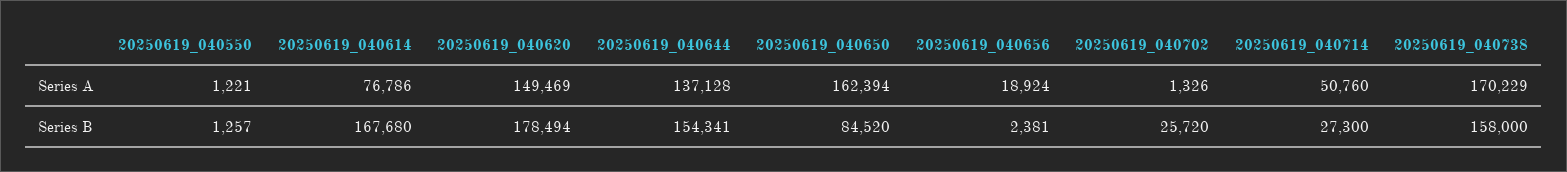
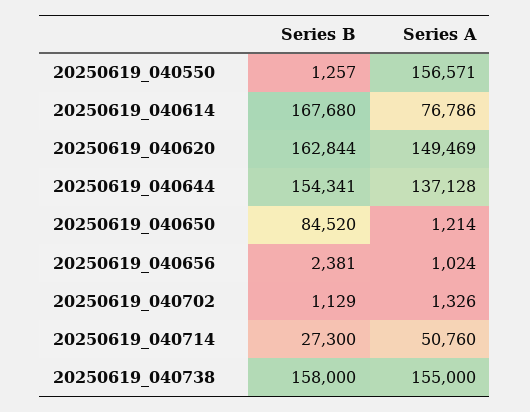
  {
    "20250619_040550": {
-     "Series A": 1221,
+     "Series A": 156571,
      "Series B": 1257
    },
    "20250619_040614": {
      "Series A": 76786,
      "Series B": 167680
    },
    "20250619_040620": {
      "Series A": 149469,
-     "Series B": 178494
+     "Series B": 162844
    },
    "20250619_040644": {
      "Series A": 137128,
      "Series B": 154341
    },
    "20250619_040650": {
-     "Series A": 162394,
+     "Series A": 1214,
      "Series B": 84520
    },
    "20250619_040656": {
-     "Series A": 18924,
+     "Series A": 1024,
      "Series B": 2381
    },
    "20250619_040702": {
      "Series A": 1326,
-     "Series B": 25720
+     "Series B": 1129
    },
    "20250619_040714": {
      "Series A": 50760,
      "Series B": 27300
    },
    "20250619_040738": {
-     "Series A": 170229,
+     "Series A": 155000,
      "Series B": 158000
    }
  }

